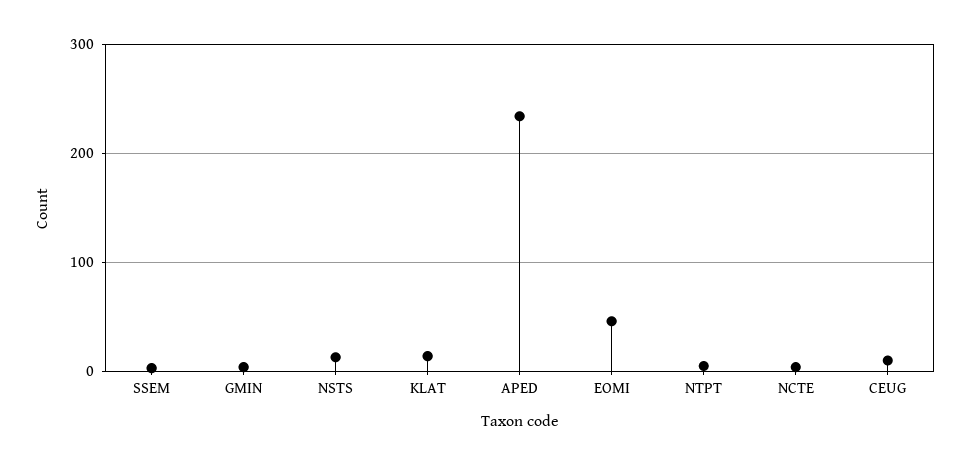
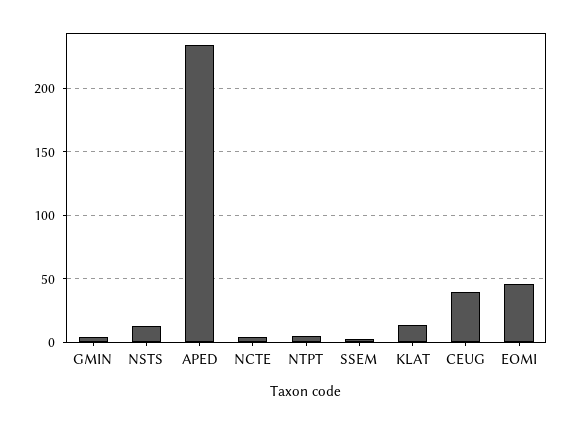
  {
    "SSEM": 5,
    "GMIN": 5,
    "NSTS": 15,
    "KLAT": 15,
    "APED": 235,
    "EOMI": 45,
    "NTPT": 5,
    "NCTE": 5,
-   "CEUG": 10
+   "CEUG": 40
  }

